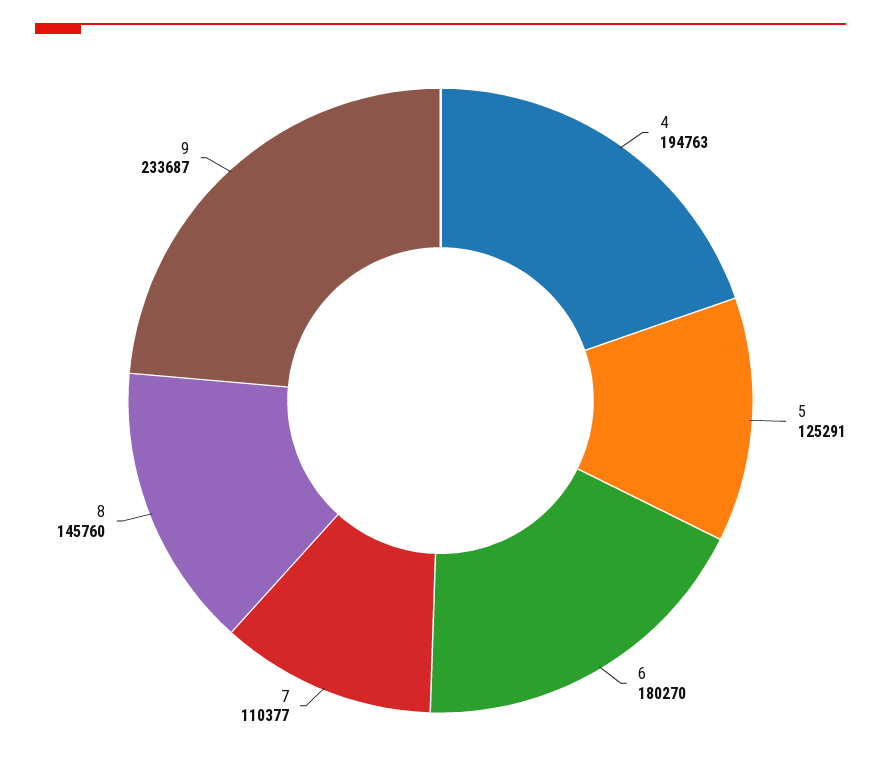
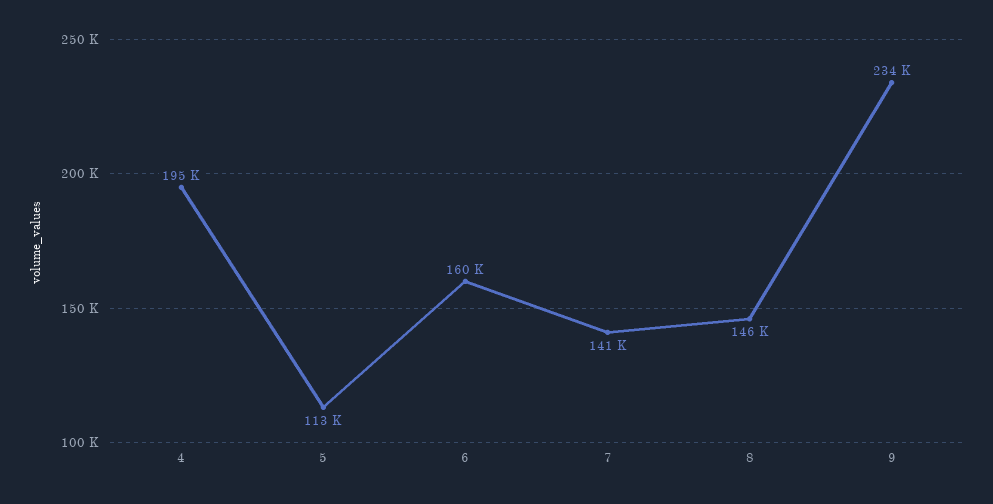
  {
    "4": 194763,
-   "5": 125291,
+   "5": 113000,
-   "6": 180270,
+   "6": 160000,
-   "7": 110377,
+   "7": 141000,
    "8": 145760,
    "9": 233687
  }

